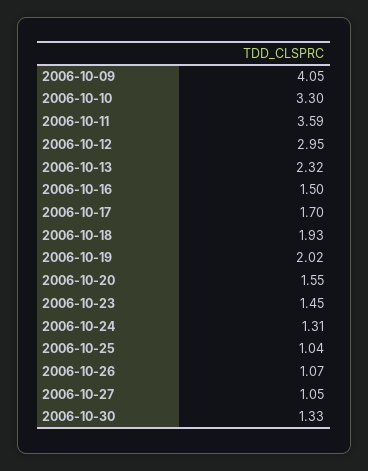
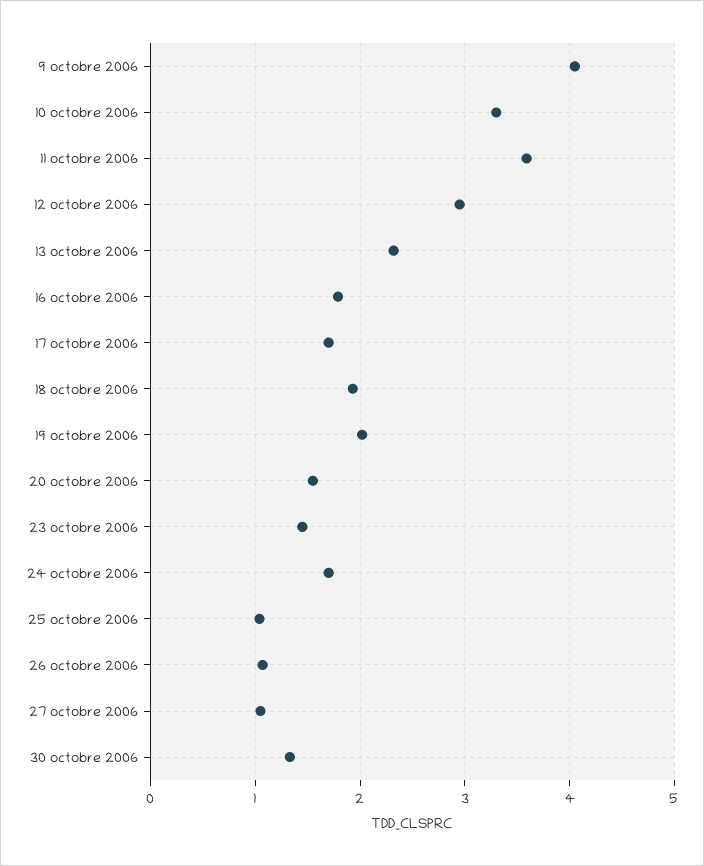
  {
    "2006-10-09": 4.05,
    "2006-10-10": 3.3,
    "2006-10-11": 3.59,
    "2006-10-12": 2.95,
    "2006-10-13": 2.32,
-   "2006-10-16": 1.5,
+   "2006-10-16": 1.8,
    "2006-10-17": 1.7,
    "2006-10-18": 1.93,
    "2006-10-19": 2.02,
    "2006-10-20": 1.55,
    "2006-10-23": 1.45,
-   "2006-10-24": 1.31,
+   "2006-10-24": 1.7,
    "2006-10-25": 1.04,
    "2006-10-26": 1.07,
    "2006-10-27": 1.05,
    "2006-10-30": 1.33
  }

